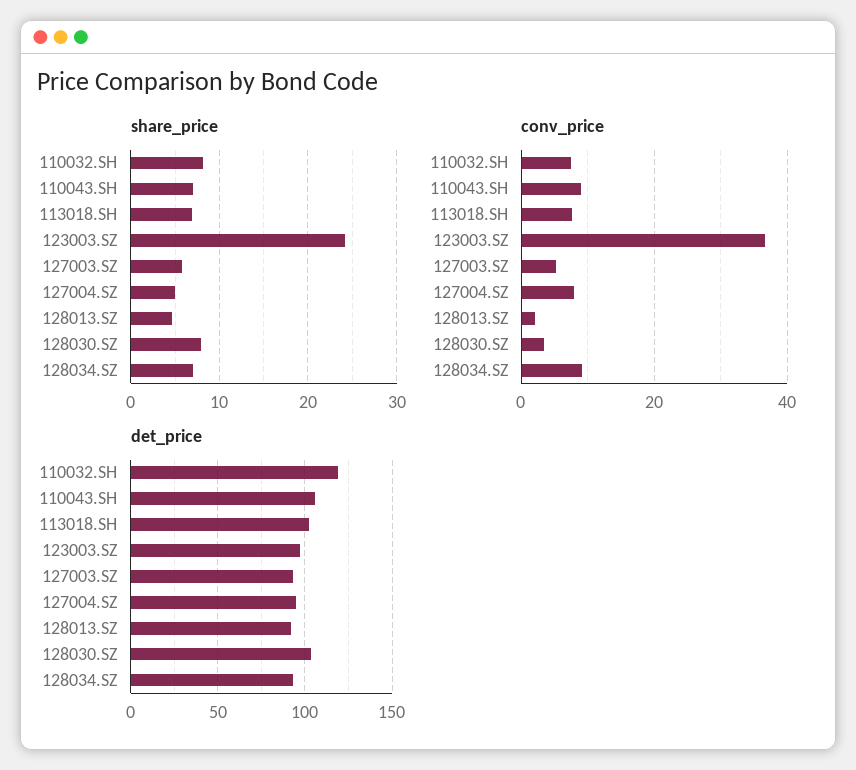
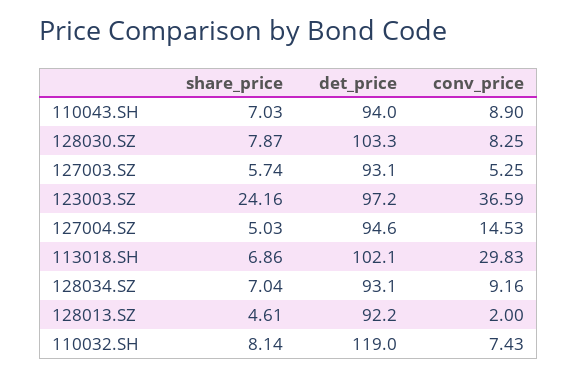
  {
    "share_price": {
      "110032.SH": 8.14,
      "110043.SH": 7.03,
      "113018.SH": 6.86,
      "123003.SZ": 24.16,
      "127003.SZ": 5.74,
      "127004.SZ": 5.03,
      "128013.SZ": 4.61,
      "128030.SZ": 7.87,
      "128034.SZ": 7.04
    },
    "conv_price": {
      "110032.SH": 7.43,
      "110043.SH": 8.9,
-     "113018.SH": 8,
+     "113018.SH": 29.83,
      "123003.SZ": 36.59,
      "127003.SZ": 5.25,
-     "127004.SZ": 8,
+     "127004.SZ": 14.53,
      "128013.SZ": 2,
-     "128030.SZ": 4,
+     "128030.SZ": 8.25,
      "128034.SZ": 9.16
    },
    "det_price": {
      "110032.SH": 119,
-     "110043.SH": 105,
+     "110043.SH": 94,
      "113018.SH": 102.1,
      "123003.SZ": 97.2,
      "127003.SZ": 93.1,
      "127004.SZ": 94.6,
      "128013.SZ": 92.2,
      "128030.SZ": 103.3,
      "128034.SZ": 93.1
    }
  }

